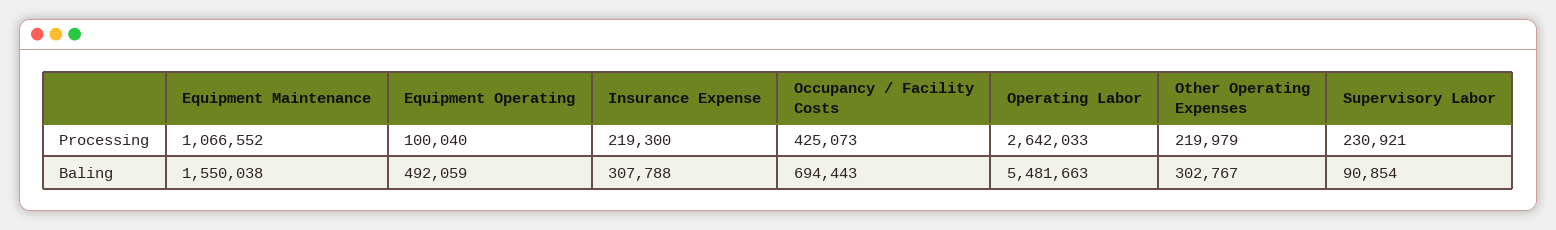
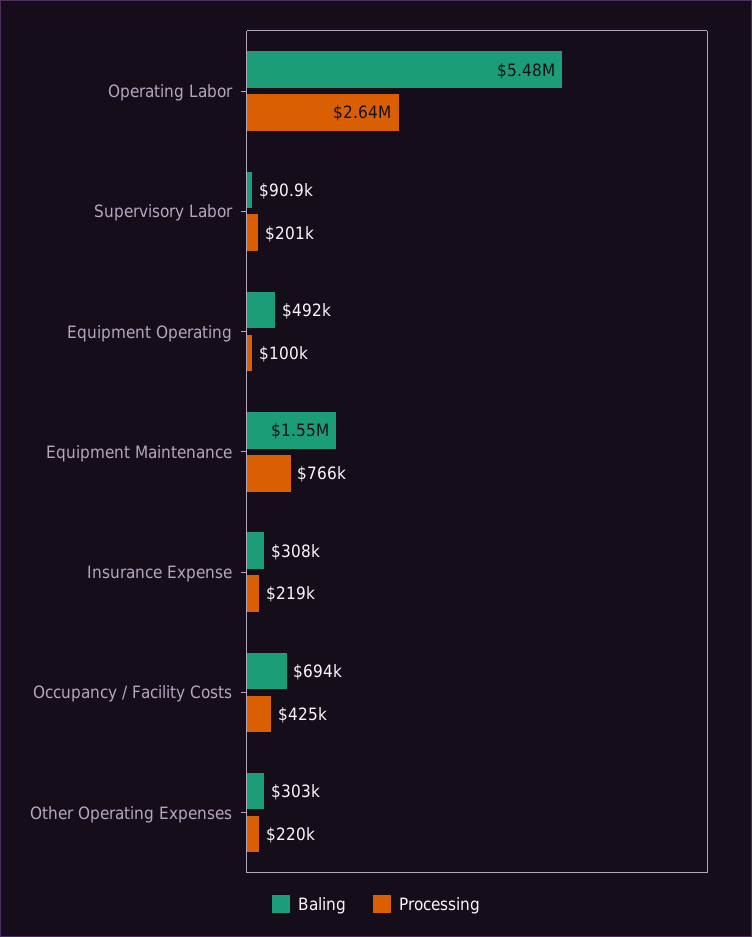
  {
    "Processing": {
-     "Equipment Maintenance": 1066552,
+     "Equipment Maintenance": 766000,
      "Equipment Operating": 100040,
      "Insurance Expense": 219300,
      "Occupancy / Facility Costs": 425073,
      "Operating Labor": 2642033,
      "Other Operating Expenses": 219979,
-     "Supervisory Labor": 230921
+     "Supervisory Labor": 201000
    },
    "Baling": {
      "Equipment Maintenance": 1550038,
      "Equipment Operating": 492059,
      "Insurance Expense": 307788,
      "Occupancy / Facility Costs": 694443,
      "Operating Labor": 5481663,
      "Other Operating Expenses": 302767,
      "Supervisory Labor": 90854
    }
  }

